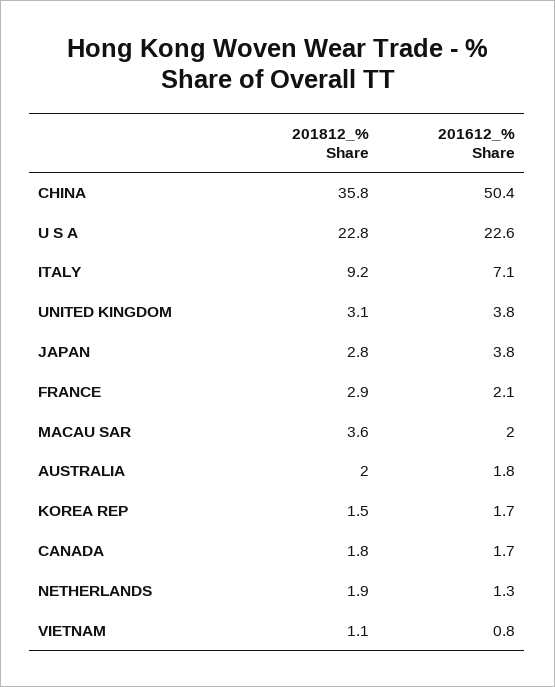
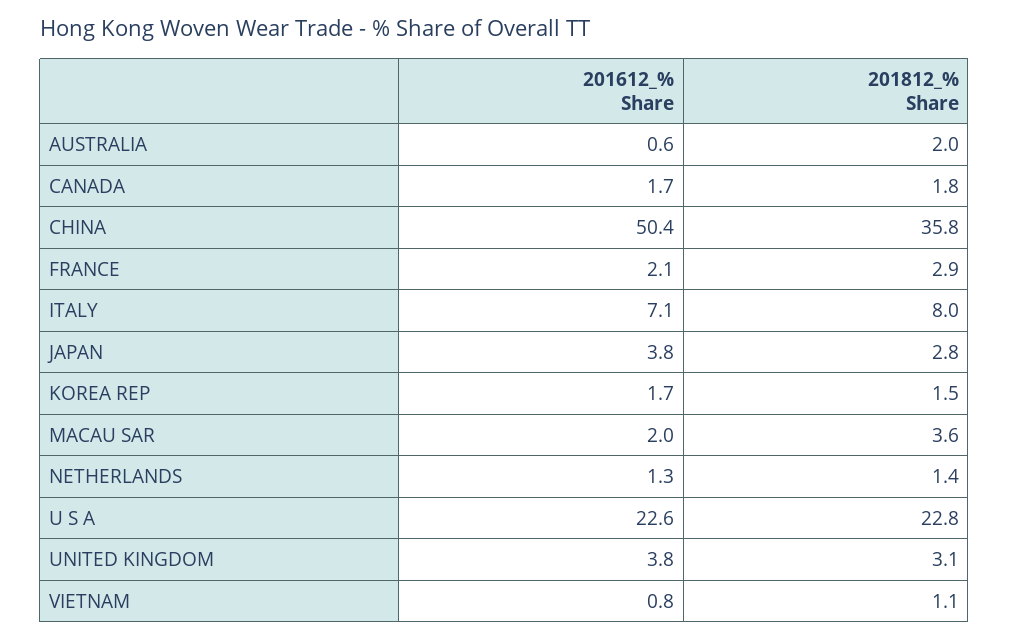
  {
    "201812_% Share": {
      "CHINA": 35.8,
      "U S A": 22.8,
-     "ITALY": 9.2,
+     "ITALY": 8,
      "UNITED KINGDOM": 3.1,
      "JAPAN": 2.8,
      "FRANCE": 2.9,
      "MACAU SAR": 3.6,
      "AUSTRALIA": 2,
      "KOREA REP": 1.5,
      "CANADA": 1.8,
-     "NETHERLANDS": 1.9,
+     "NETHERLANDS": 1.4,
      "VIETNAM": 1.1
    },
    "201612_% Share": {
      "CHINA": 50.4,
      "U S A": 22.6,
      "ITALY": 7.1,
      "UNITED KINGDOM": 3.8,
      "JAPAN": 3.8,
      "FRANCE": 2.1,
      "MACAU SAR": 2,
-     "AUSTRALIA": 1.8,
+     "AUSTRALIA": 0.6,
      "KOREA REP": 1.7,
      "CANADA": 1.7,
      "NETHERLANDS": 1.3,
      "VIETNAM": 0.8
    }
  }

